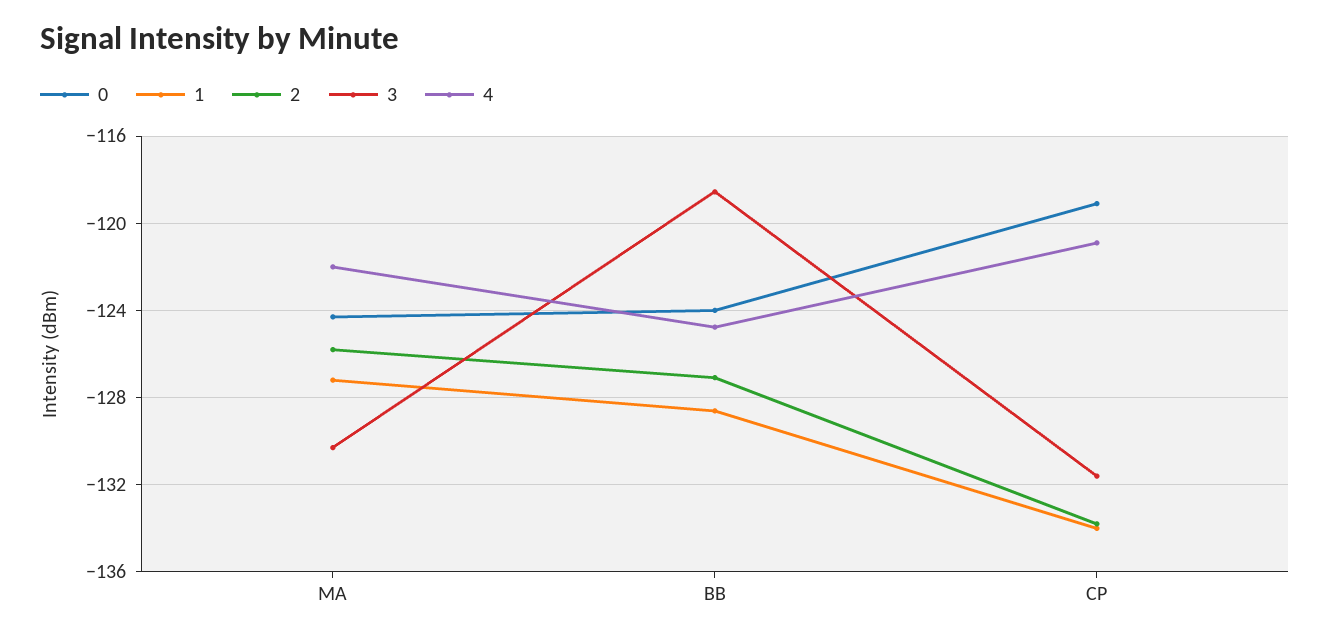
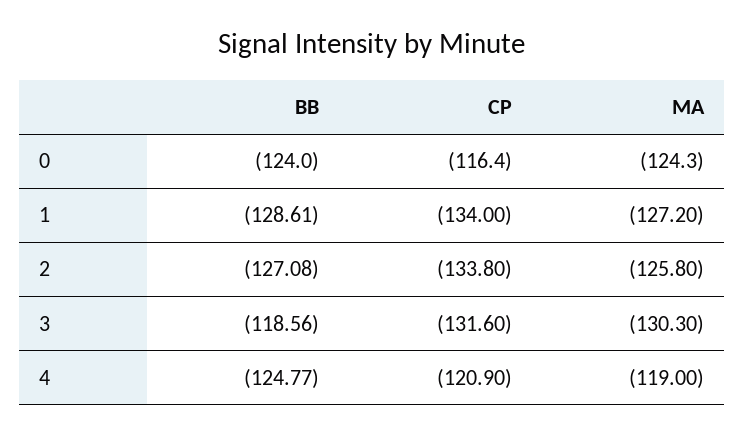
  {
    "0": {
      "MA": -124.3,
      "BB": -124,
-     "CP": -119
+     "CP": -116.4
    },
    "1": {
      "MA": -127.2,
      "BB": -128.61,
      "CP": -134
    },
    "2": {
      "MA": -125.8,
      "BB": -127.08,
      "CP": -133.8
    },
    "3": {
      "MA": -130.3,
      "BB": -118.56,
      "CP": -131.6
    },
    "4": {
-     "MA": -122,
+     "MA": -119,
      "BB": -124.77,
      "CP": -120.9
    }
  }

